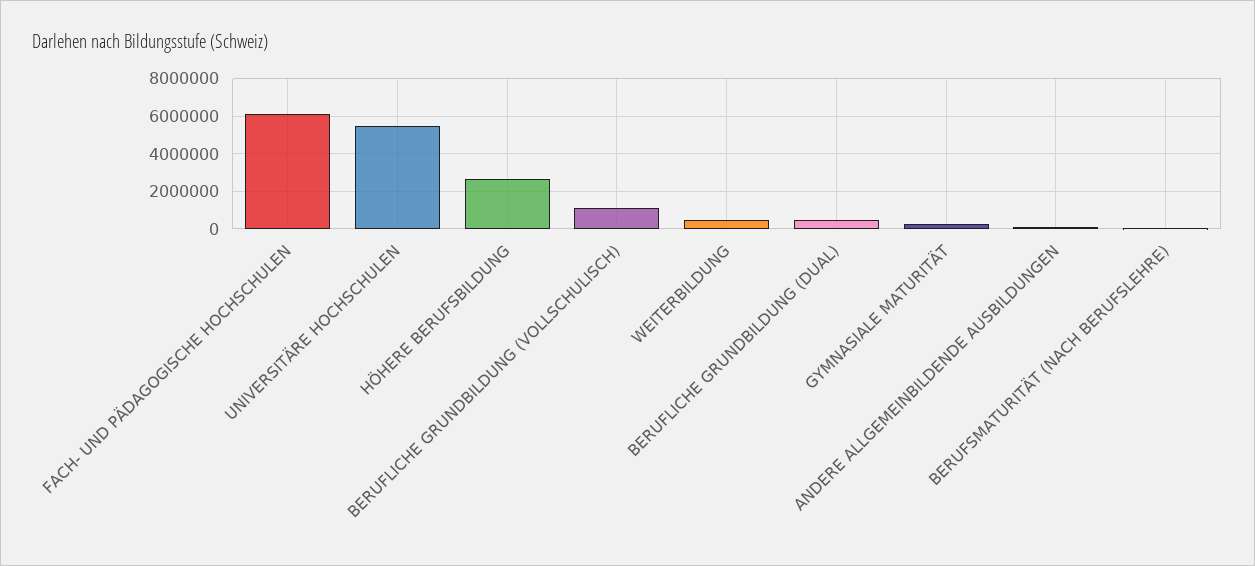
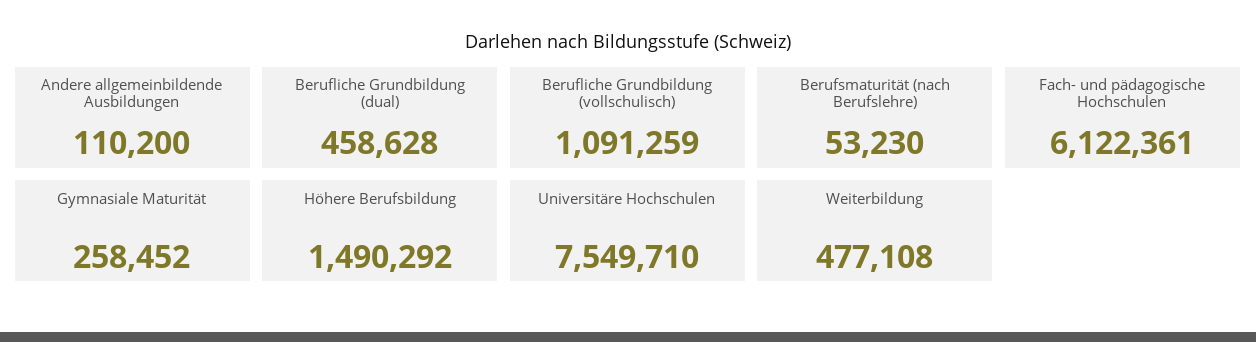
  {
    "FACH- UND PÄDAGOGISCHE HOCHSCHULEN": 6122361,
-   "UNIVERSITÄRE HOCHSCHULEN": 5500000,
+   "UNIVERSITÄRE HOCHSCHULEN": 7549710,
-   "HÖHERE BERUFSBILDUNG": 2500000,
+   "HÖHERE BERUFSBILDUNG": 1490292,
    "BERUFLICHE GRUNDBILDUNG (VOLLSCHULISCH)": 1091259,
    "WEITERBILDUNG": 477108,
    "BERUFLICHE GRUNDBILDUNG (DUAL)": 458628,
    "GYMNASIALE MATURITÄT": 258452,
    "ANDERE ALLGEMEINBILDENDE AUSBILDUNGEN": 110200,
    "BERUFSMATURITÄT (NACH BERUFSLEHRE)": 53230
  }

